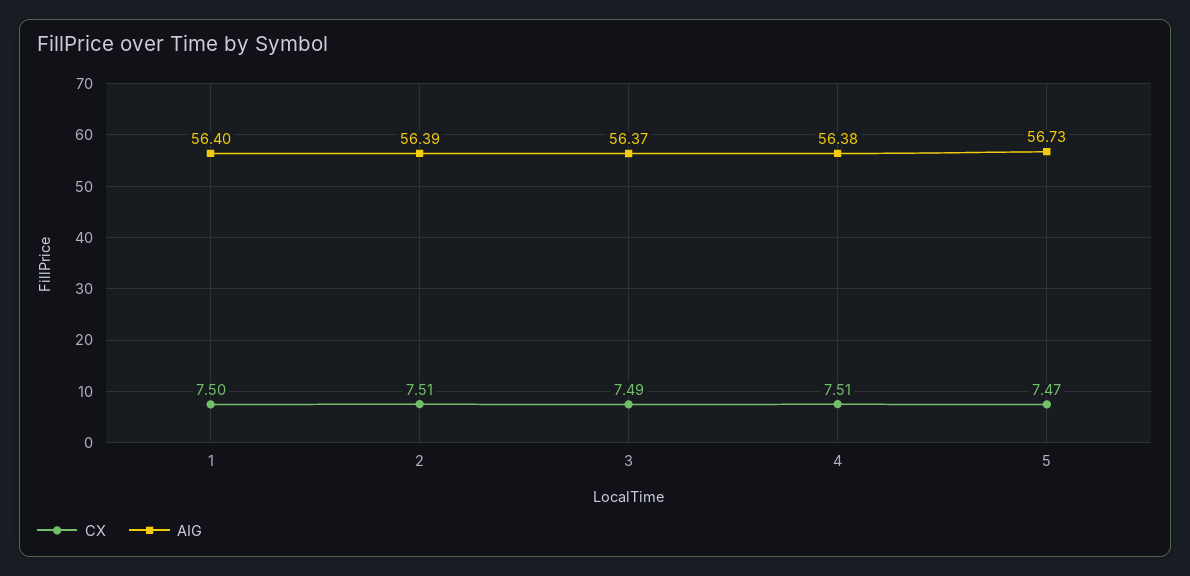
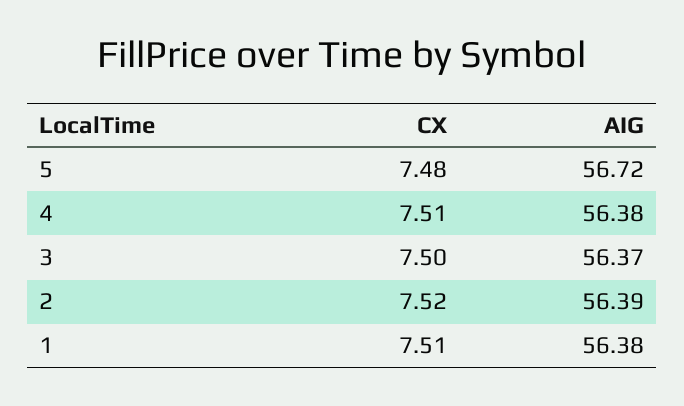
  {
    "CX": {
-     "1": 7.5,
+     "1": 7.51,
-     "2": 7.51,
+     "2": 7.52,
-     "3": 7.49,
+     "3": 7.5,
      "4": 7.51,
-     "5": 7.47
+     "5": 7.48
    },
    "AIG": {
-     "1": 56.4,
+     "1": 56.38,
      "2": 56.39,
      "3": 56.37,
      "4": 56.38,
-     "5": 56.73
+     "5": 56.72
    }
  }

